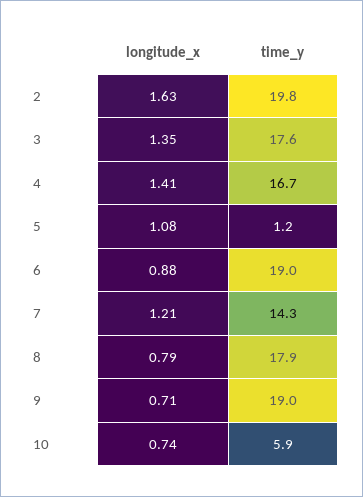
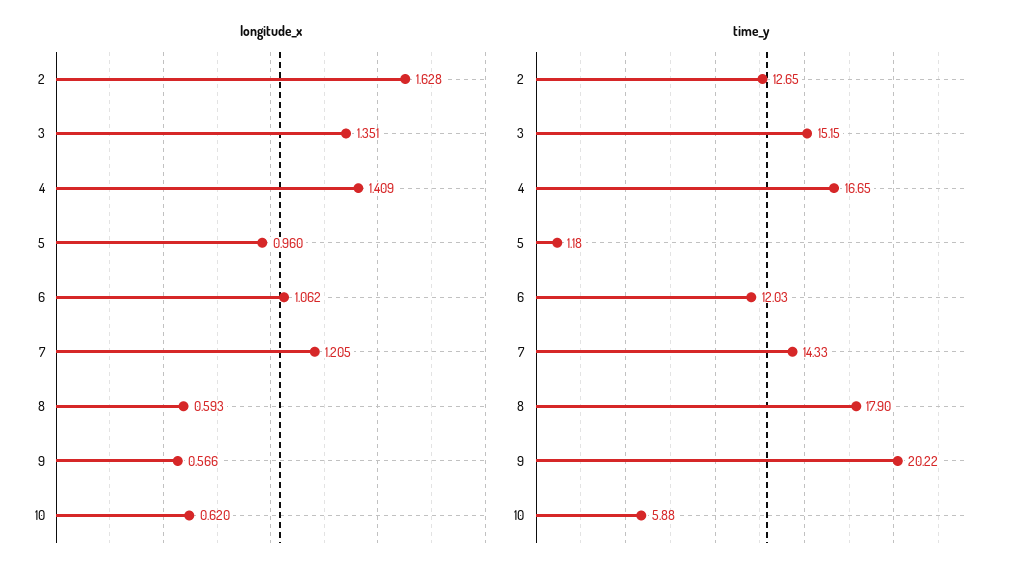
  {
    "longitude_x": {
      "2": 1.628,
      "3": 1.351,
      "4": 1.409,
-     "5": 1.08,
+     "5": 0.96,
-     "6": 0.88,
+     "6": 1.062,
      "7": 1.205,
-     "8": 0.79,
+     "8": 0.593,
-     "9": 0.71,
+     "9": 0.566,
-     "10": 0.74
+     "10": 0.62
    },
    "time_y": {
-     "2": 19.8,
+     "2": 12.65,
-     "3": 17.6,
+     "3": 15.15,
      "4": 16.65,
      "5": 1.18,
-     "6": 19,
+     "6": 12.03,
      "7": 14.33,
      "8": 17.9,
-     "9": 19,
+     "9": 20.22,
      "10": 5.88
    }
  }

